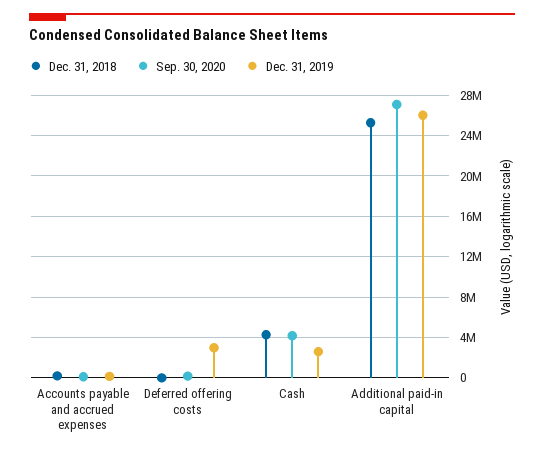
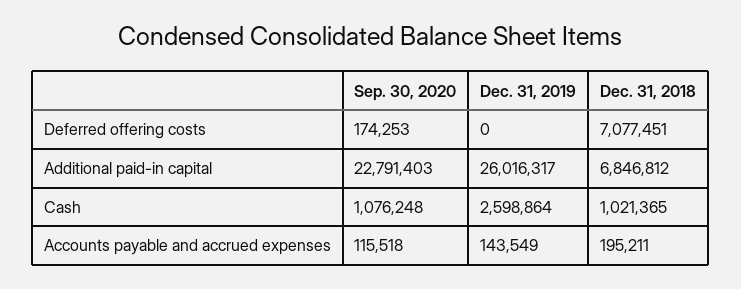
  {
    "Dec. 31, 2018": {
      "Accounts payable and accrued expenses": 195211,
-     "Deferred offering costs": 0,
+     "Deferred offering costs": 7077451,
-     "Cash": 4000000,
+     "Cash": 1021365,
-     "Additional paid-in capital": 25000000
+     "Additional paid-in capital": 6846812
    },
    "Sep. 30, 2020": {
      "Accounts payable and accrued expenses": 115518,
      "Deferred offering costs": 174253,
-     "Cash": 4000000,
+     "Cash": 1076248,
-     "Additional paid-in capital": 27000000
+     "Additional paid-in capital": 22791403
    },
    "Dec. 31, 2019": {
      "Accounts payable and accrued expenses": 143549,
-     "Deferred offering costs": 3000000,
+     "Deferred offering costs": 0,
      "Cash": 2598864,
      "Additional paid-in capital": 26016317
    }
  }

